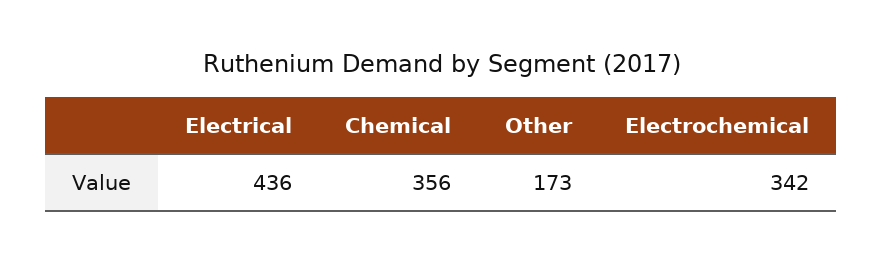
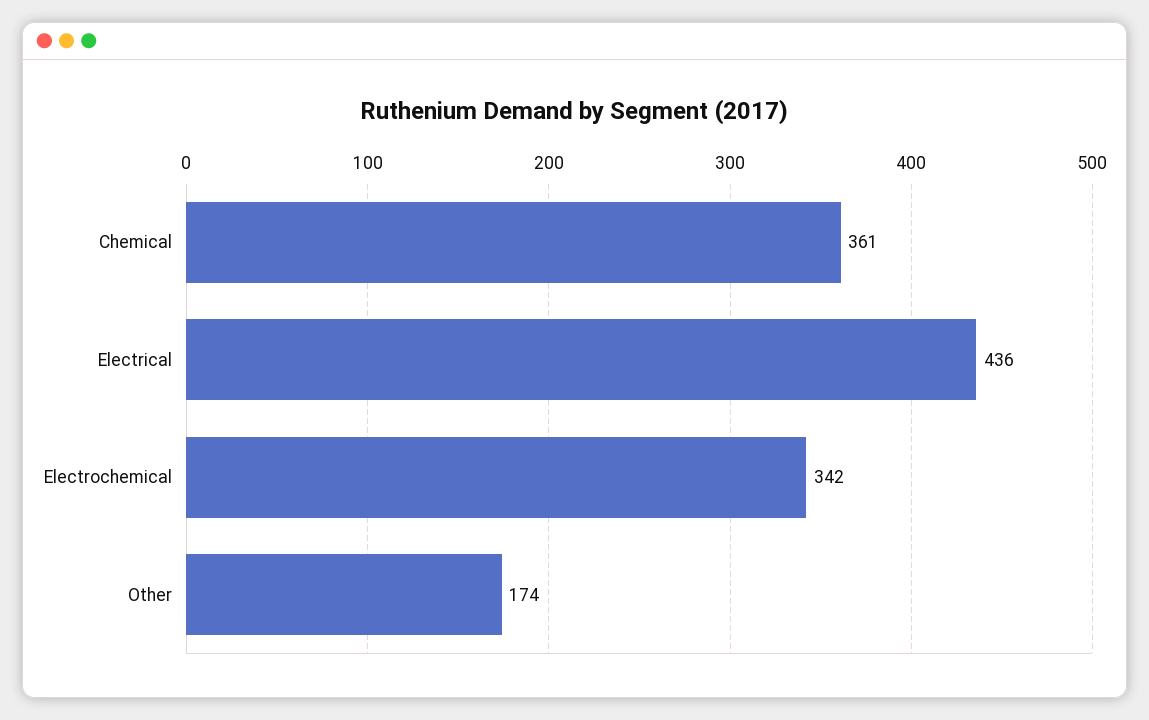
  {
    "Electrical": 436,
-   "Chemical": 356,
+   "Chemical": 361,
-   "Other": 173,
+   "Other": 174,
    "Electrochemical": 342
  }

